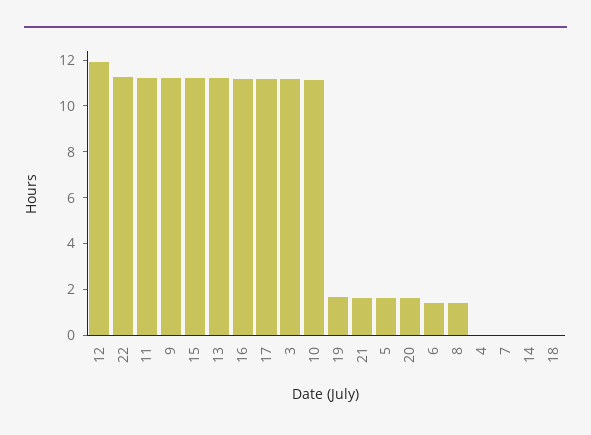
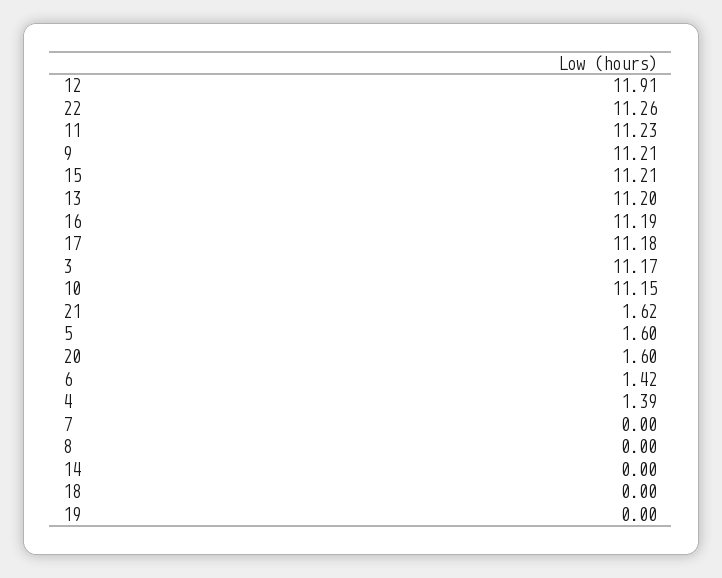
  {
    "12": 11.91,
    "22": 11.26,
    "11": 11.23,
    "9": 11.21,
    "15": 11.21,
    "13": 11.2,
    "16": 11.19,
    "17": 11.18,
    "3": 11.17,
    "10": 11.15,
-   "19": 1.5,
+   "19": 0,
    "21": 1.62,
    "5": 1.6,
    "20": 1.6,
    "6": 1.42,
-   "8": 1.5,
+   "8": 0,
-   "4": 0,
+   "4": 1.39,
    "7": 0,
    "14": 0,
    "18": 0
  }

